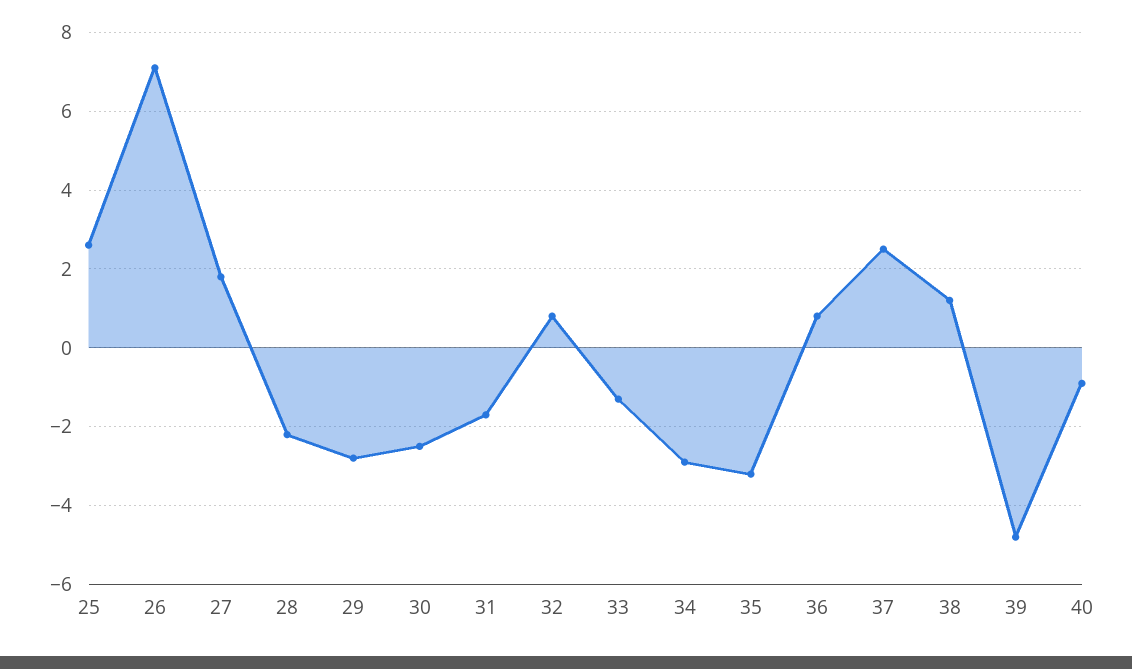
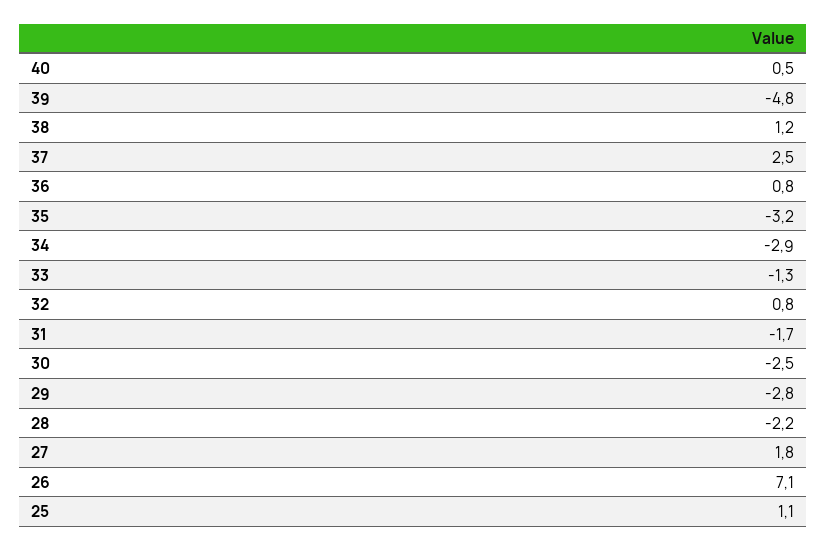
  {
-   "25": 2.5,
+   "25": 1.1,
    "26": 7.1,
    "27": 1.8,
    "28": -2.2,
    "29": -2.8,
    "30": -2.5,
    "31": -1.7,
    "32": 0.8,
    "33": -1.3,
    "34": -2.9,
    "35": -3.2,
    "36": 0.8,
    "37": 2.5,
    "38": 1.2,
    "39": -4.8,
-   "40": -1
+   "40": 0.5
  }

